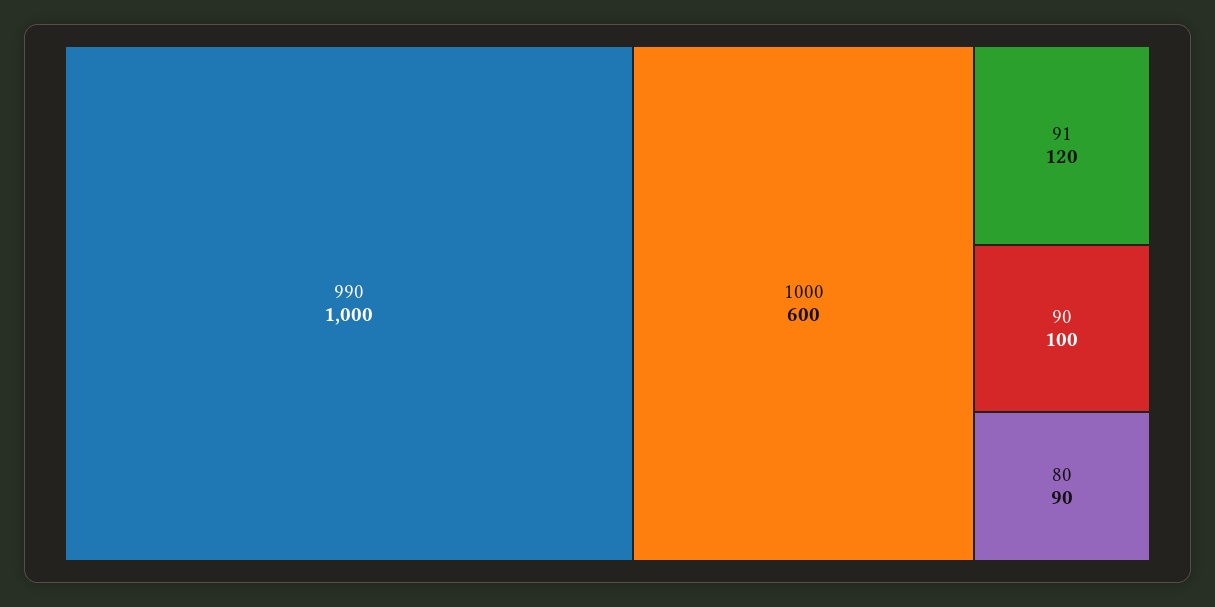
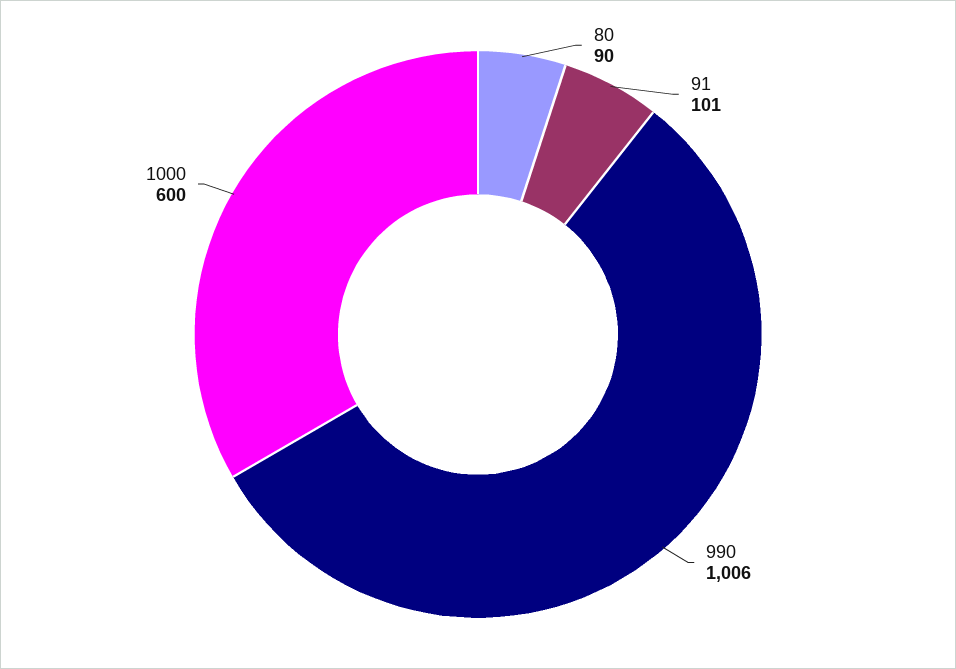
  {
-   "990": 1000,
+   "990": 1006,
    "1000": 600,
-   "91": 120,
+   "91": 101,
-   "90": 100,
    "80": 90
  }

